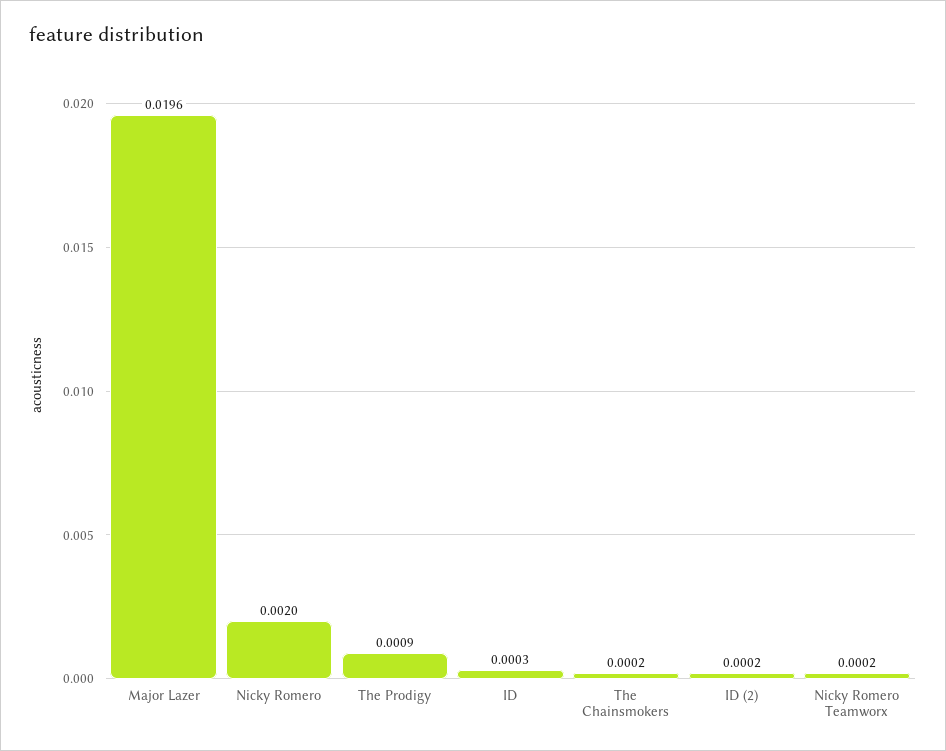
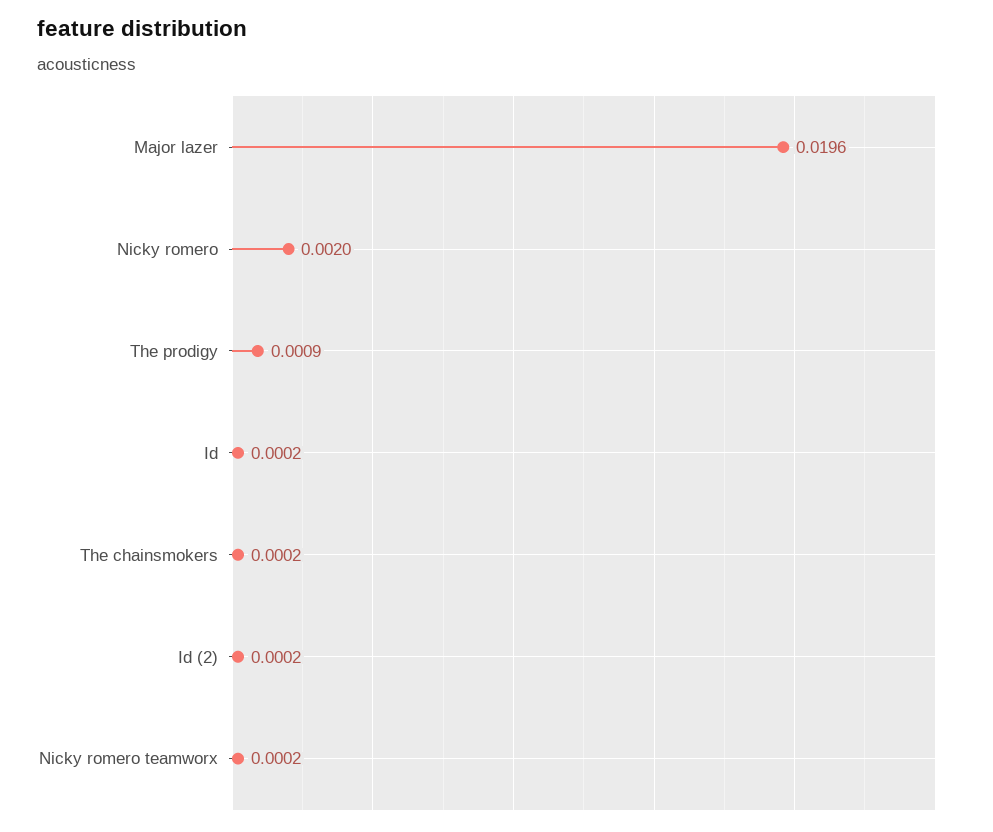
  {
    "Major Lazer": 0.0196,
    "Nicky Romero": 0.002,
    "The Prodigy": 0.0009,
-   "ID": 0.0003,
+   "ID": 0.0002,
    "The Chainsmokers": 0.0002,
    "ID (2)": 0.0002,
    "Nicky Romero Teamworx": 0.0002
  }

